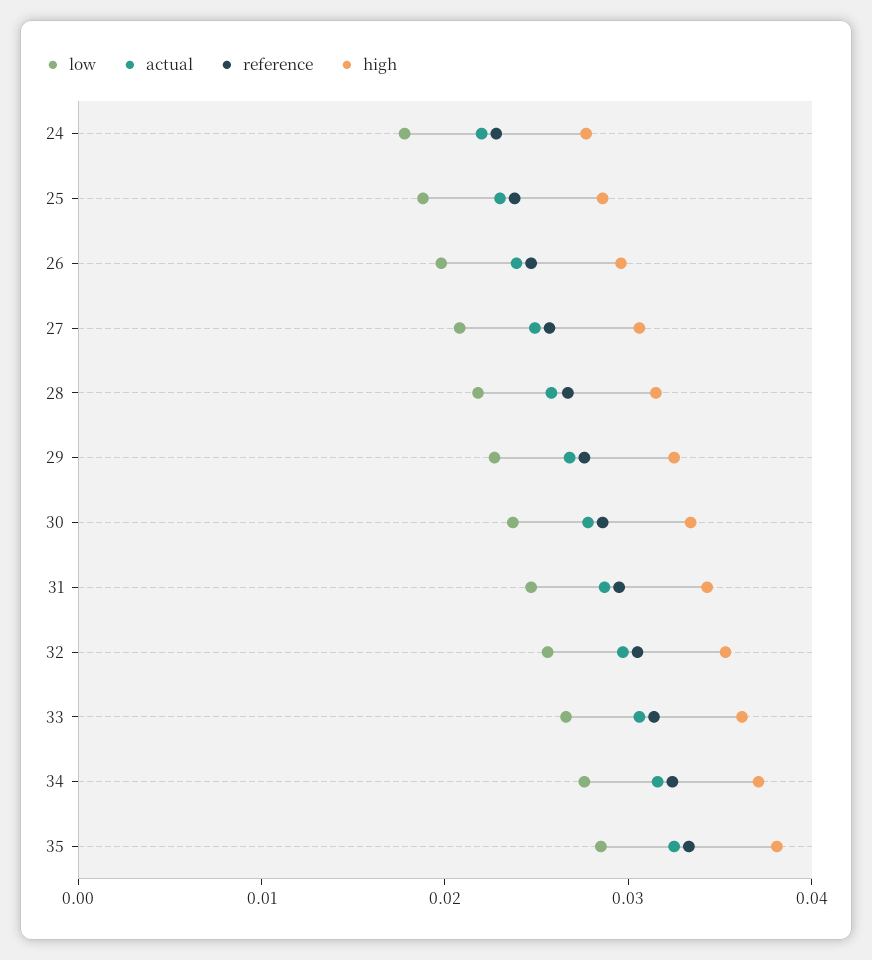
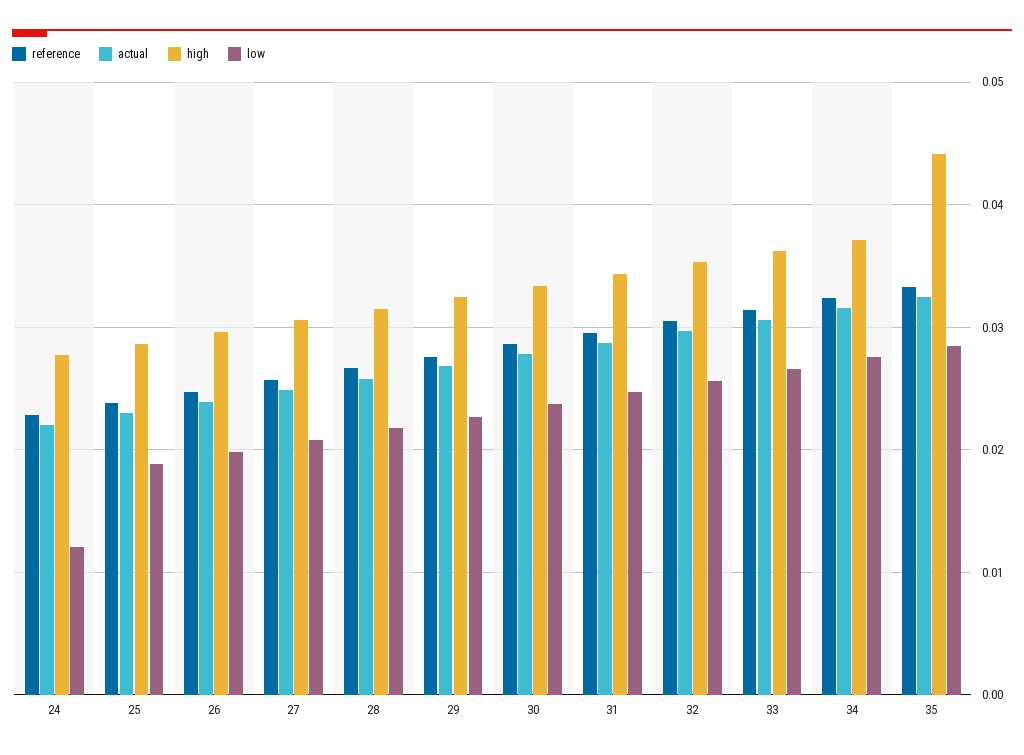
  {
    "low": {
-     "24": 0.018,
+     "24": 0.012,
      "25": 0.019,
      "26": 0.02,
      "27": 0.021,
      "28": 0.022,
      "29": 0.023,
      "30": 0.024,
      "31": 0.025,
      "32": 0.026,
      "33": 0.027,
      "34": 0.028,
      "35": 0.029
    },
    "actual": {
      "24": 0.022,
      "25": 0.023,
      "26": 0.024,
      "27": 0.025,
      "28": 0.026,
      "29": 0.027,
      "30": 0.028,
      "31": 0.029,
      "32": 0.03,
      "33": 0.031,
      "34": 0.032,
      "35": 0.033
    },
    "reference": {
      "24": 0.023,
      "25": 0.024,
      "26": 0.025,
      "27": 0.026,
      "28": 0.027,
      "29": 0.028,
      "30": 0.029,
      "31": 0.03,
      "32": 0.031,
      "33": 0.031,
      "34": 0.032,
      "35": 0.033
    },
    "high": {
      "24": 0.028,
      "25": 0.029,
      "26": 0.03,
      "27": 0.031,
      "28": 0.032,
      "29": 0.033,
      "30": 0.033,
      "31": 0.034,
      "32": 0.035,
      "33": 0.036,
      "34": 0.037,
-     "35": 0.038
+     "35": 0.044
    }
  }

